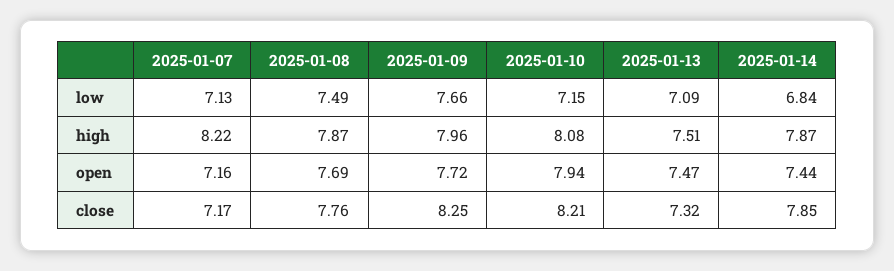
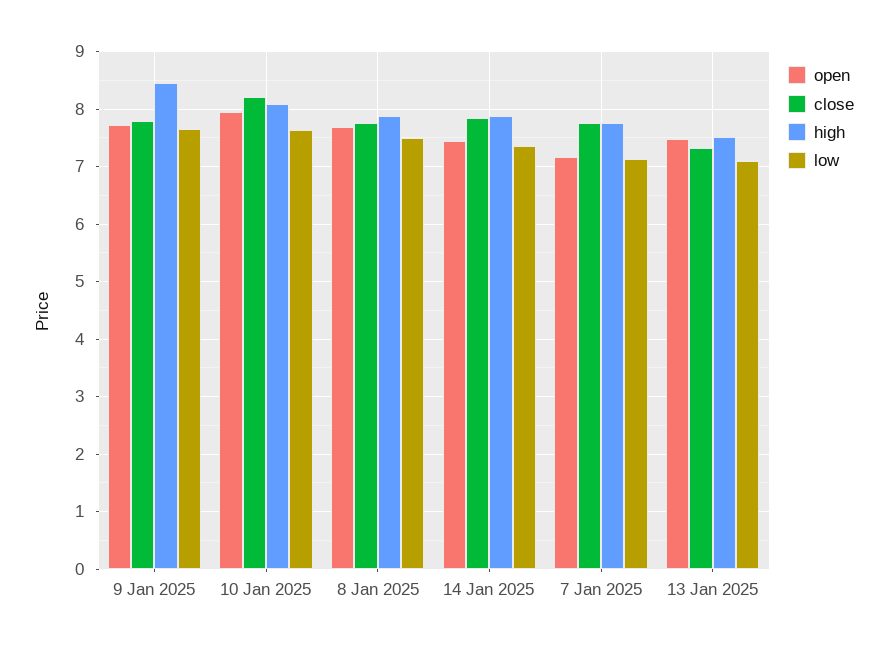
  {
    "low": {
      "2025-01-07": 7.13,
      "2025-01-08": 7.49,
      "2025-01-09": 7.66,
-     "2025-01-10": 7.15,
+     "2025-01-10": 7.6,
      "2025-01-13": 7.09,
-     "2025-01-14": 6.84
+     "2025-01-14": 7.4
    },
    "high": {
-     "2025-01-07": 8.22,
+     "2025-01-07": 7.8,
      "2025-01-08": 7.87,
-     "2025-01-09": 7.96,
+     "2025-01-09": 8.4,
      "2025-01-10": 8.08,
      "2025-01-13": 7.51,
      "2025-01-14": 7.87
    },
    "open": {
      "2025-01-07": 7.16,
      "2025-01-08": 7.69,
      "2025-01-09": 7.72,
      "2025-01-10": 7.94,
      "2025-01-13": 7.47,
      "2025-01-14": 7.44
    },
    "close": {
-     "2025-01-07": 7.17,
+     "2025-01-07": 7.8,
      "2025-01-08": 7.76,
-     "2025-01-09": 8.25,
+     "2025-01-09": 7.8,
      "2025-01-10": 8.21,
      "2025-01-13": 7.32,
      "2025-01-14": 7.85
    }
  }

